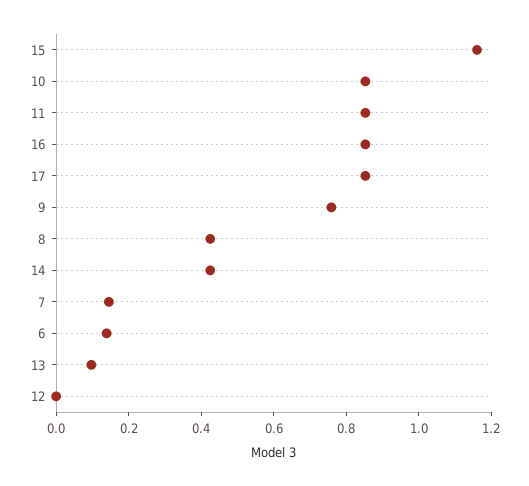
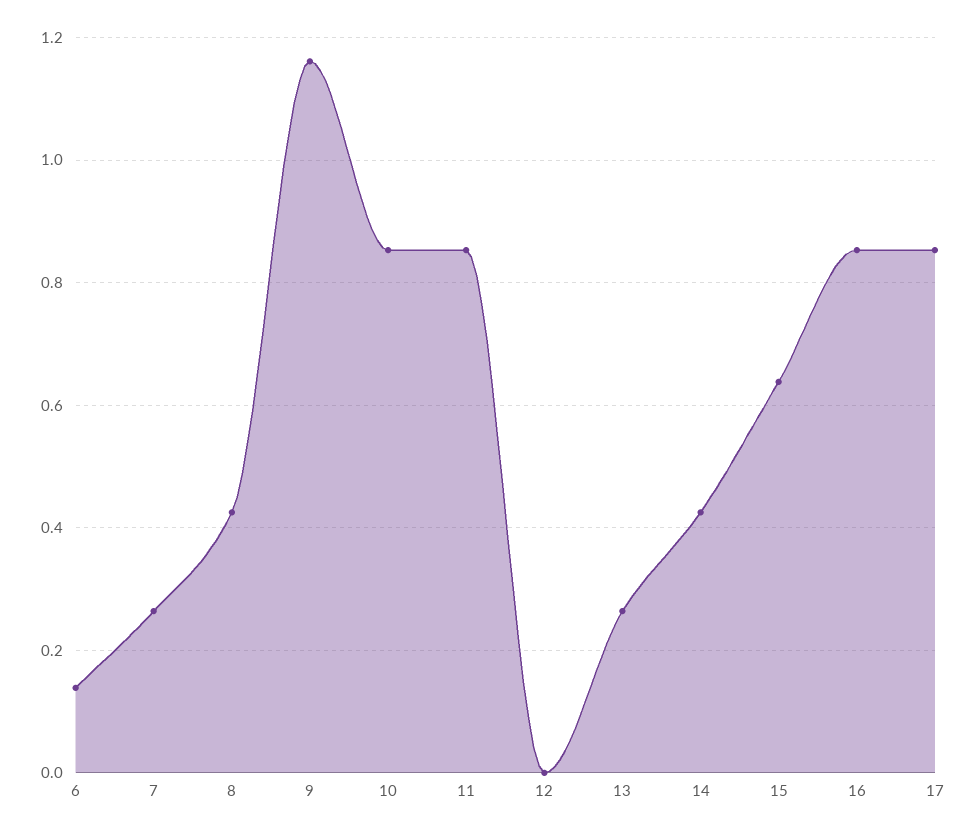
  {
-   "15": 1.15,
+   "15": 0.64,
    "10": 0.86,
    "11": 0.86,
    "16": 0.86,
    "17": 0.86,
-   "9": 0.75,
+   "9": 1.16,
    "8": 0.42,
    "14": 0.42,
-   "7": 0.15,
+   "7": 0.26,
    "6": 0.14,
-   "13": 0.1,
+   "13": 0.26,
    "12": 0
  }

